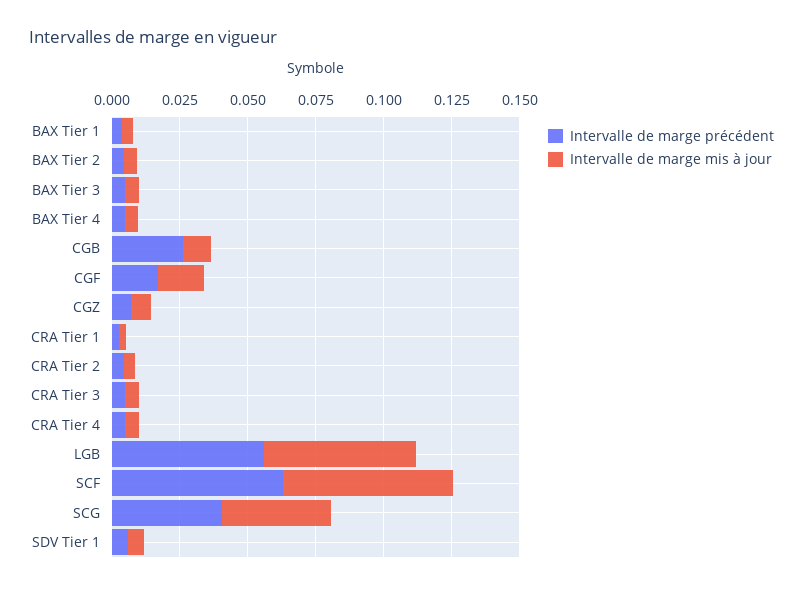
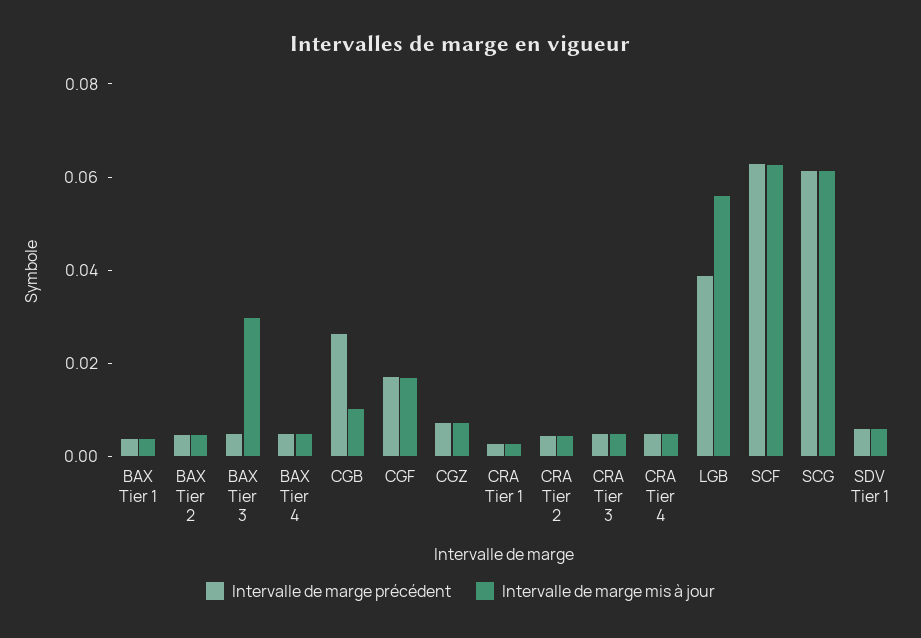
  {
    "Intervalle de marge précédent": {
      "BAX Tier 1": 0.005,
      "BAX Tier 2": 0.005,
      "BAX Tier 3": 0.005,
      "BAX Tier 4": 0.005,
      "CGB": 0.025,
      "CGF": 0.015,
      "CGZ": 0.005,
      "CRA Tier 1": 0.005,
      "CRA Tier 2": 0.005,
      "CRA Tier 3": 0.005,
      "CRA Tier 4": 0.005,
-     "LGB": 0.055,
+     "LGB": 0.04,
      "SCF": 0.065,
-     "SCG": 0.04,
+     "SCG": 0.06,
      "SDV Tier 1": 0.005
    },
    "Intervalle de marge mis à jour": {
      "BAX Tier 1": 0.005,
      "BAX Tier 2": 0.005,
-     "BAX Tier 3": 0.005,
+     "BAX Tier 3": 0.03,
      "BAX Tier 4": 0.005,
      "CGB": 0.01,
      "CGF": 0.015,
      "CGZ": 0.005,
      "CRA Tier 1": 0.005,
      "CRA Tier 2": 0.005,
      "CRA Tier 3": 0.005,
      "CRA Tier 4": 0.005,
      "LGB": 0.055,
      "SCF": 0.065,
-     "SCG": 0.04,
+     "SCG": 0.06,
      "SDV Tier 1": 0.005
    }
  }

